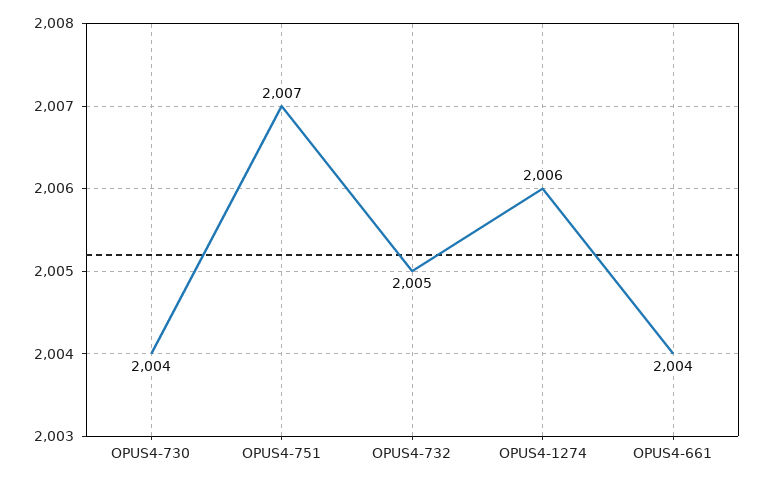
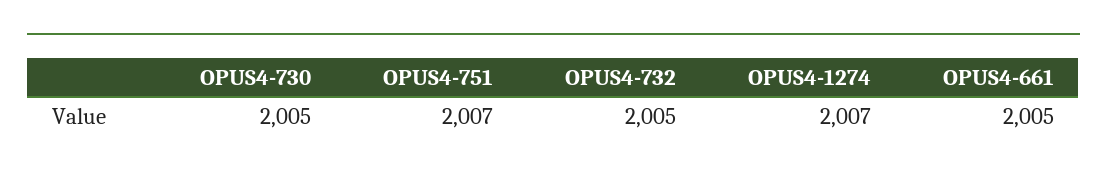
  {
-   "OPUS4-730": 2004,
+   "OPUS4-730": 2005,
    "OPUS4-751": 2007,
    "OPUS4-732": 2005,
-   "OPUS4-1274": 2006,
+   "OPUS4-1274": 2007,
-   "OPUS4-661": 2004
+   "OPUS4-661": 2005
  }

